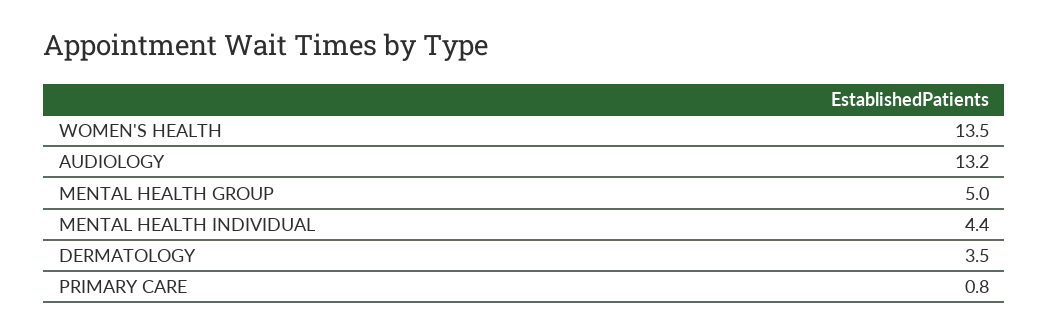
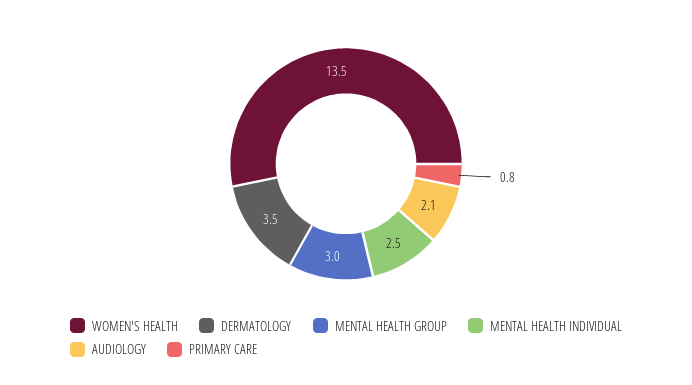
  {
    "WOMEN'S HEALTH": 13.5,
-   "AUDIOLOGY": 13.2,
+   "AUDIOLOGY": 2.1,
-   "MENTAL HEALTH GROUP": 5,
+   "MENTAL HEALTH GROUP": 3,
-   "MENTAL HEALTH INDIVIDUAL": 4.4,
+   "MENTAL HEALTH INDIVIDUAL": 2.5,
    "DERMATOLOGY": 3.5,
    "PRIMARY CARE": 0.8
  }

